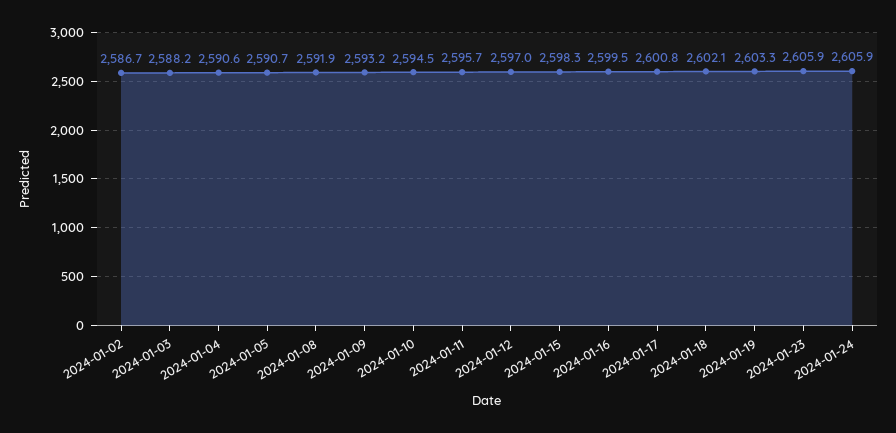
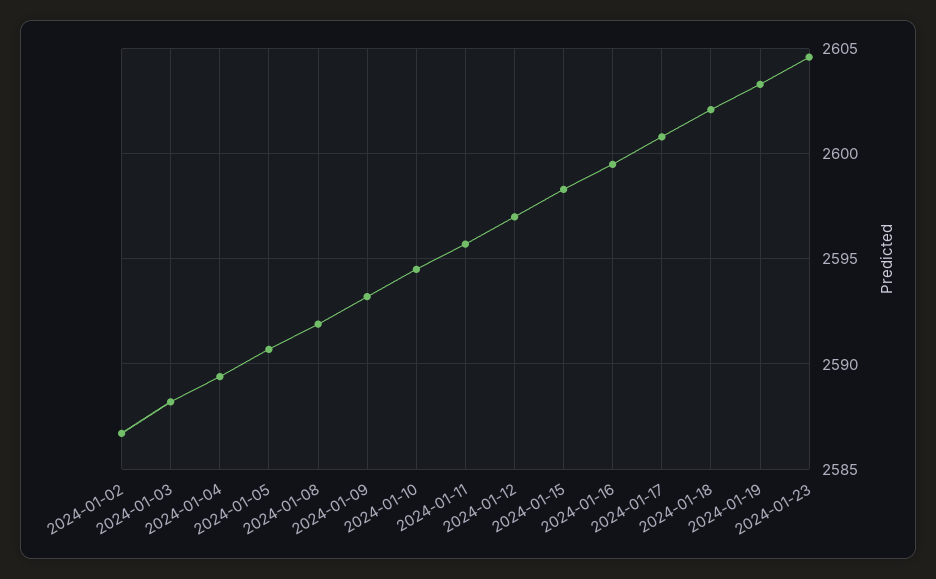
  {
    "2024-01-02": 2586.7,
    "2024-01-03": 2588.2,
-   "2024-01-04": 2590.6,
+   "2024-01-04": 2589.5,
    "2024-01-05": 2590.7,
    "2024-01-08": 2591.9,
    "2024-01-09": 2593.2,
    "2024-01-10": 2594.5,
    "2024-01-11": 2595.7,
    "2024-01-12": 2597,
    "2024-01-15": 2598.3,
    "2024-01-16": 2599.5,
    "2024-01-17": 2600.8,
    "2024-01-18": 2602.1,
    "2024-01-19": 2603.3,
-   "2024-01-23": 2605.9,
+   "2024-01-23": 2604.5
-   "2024-01-24": 2605.9
  }

